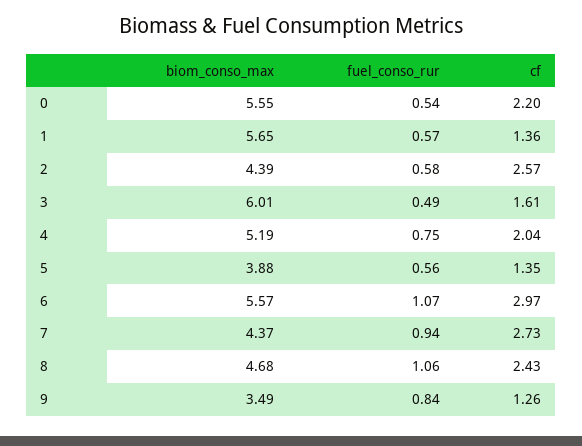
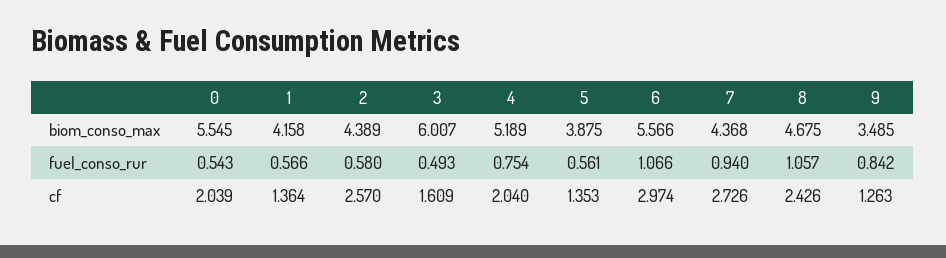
  {
    "biom_conso_max": {
      "0": 5.545,
-     "1": 5.65,
+     "1": 4.158,
      "2": 4.389,
      "3": 6.007,
      "4": 5.189,
      "5": 3.875,
      "6": 5.566,
      "7": 4.368,
      "8": 4.675,
      "9": 3.485
    },
    "fuel_conso_rur": {
      "0": 0.543,
      "1": 0.566,
      "2": 0.58,
      "3": 0.493,
      "4": 0.754,
      "5": 0.561,
      "6": 1.066,
      "7": 0.94,
      "8": 1.057,
      "9": 0.842
    },
    "cf": {
-     "0": 2.2,
+     "0": 2.039,
      "1": 1.364,
      "2": 2.57,
      "3": 1.609,
      "4": 2.04,
      "5": 1.353,
      "6": 2.974,
      "7": 2.726,
      "8": 2.426,
      "9": 1.263
    }
  }

